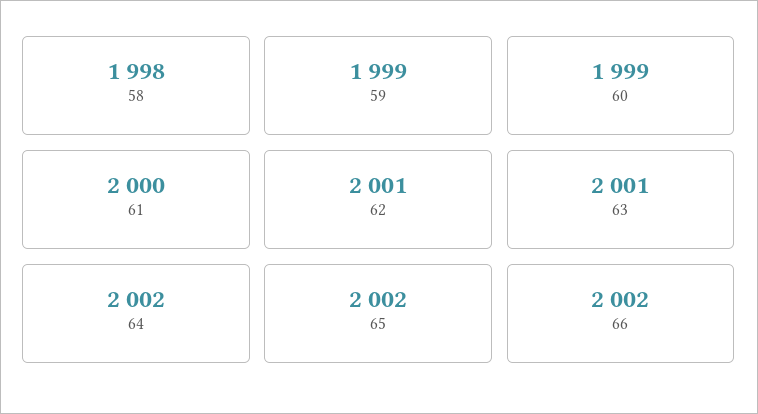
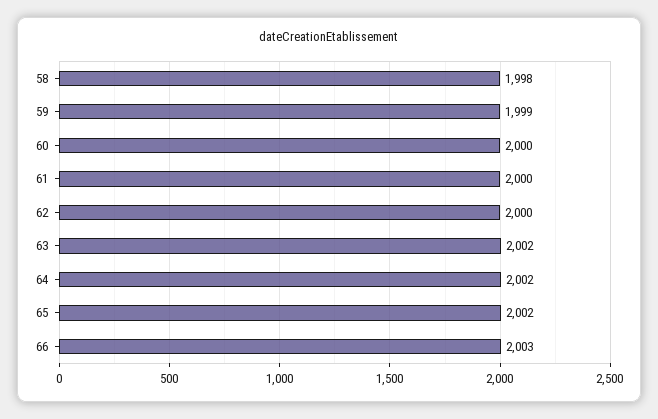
  {
    "58": 1998,
    "59": 1999,
-   "60": 1999,
+   "60": 2000,
    "61": 2000,
-   "62": 2001,
+   "62": 2000,
-   "63": 2001,
+   "63": 2002,
    "64": 2002,
    "65": 2002,
-   "66": 2002
+   "66": 2003
  }

